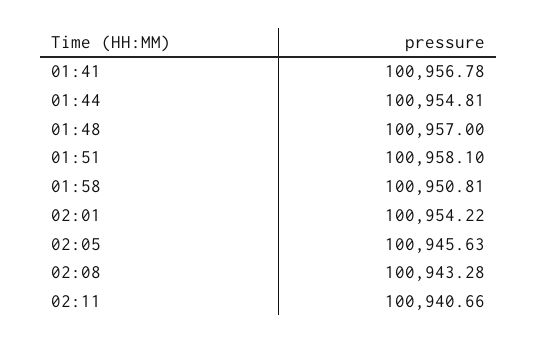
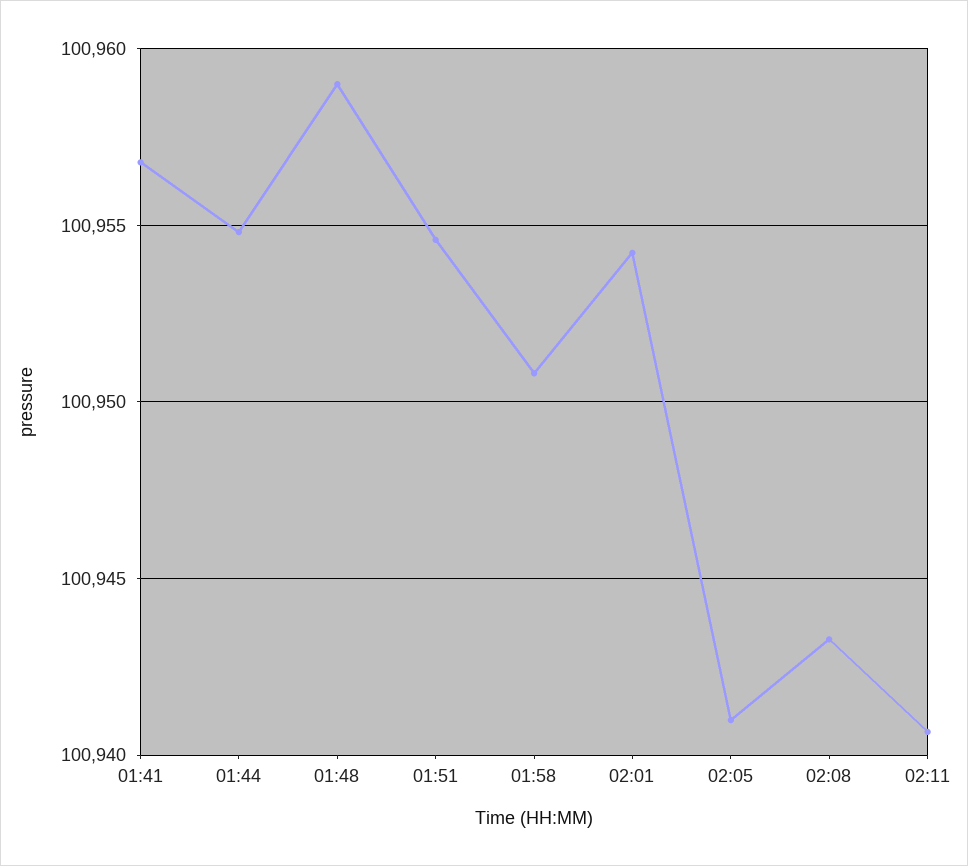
  {
    "01:41": 100956.78,
    "01:44": 100954.81,
-   "01:48": 100957,
+   "01:48": 100959,
-   "01:51": 100958.1,
+   "01:51": 100954.5,
    "01:58": 100950.81,
    "02:01": 100954.22,
-   "02:05": 100945.63,
+   "02:05": 100941,
    "02:08": 100943.28,
    "02:11": 100940.66
  }

